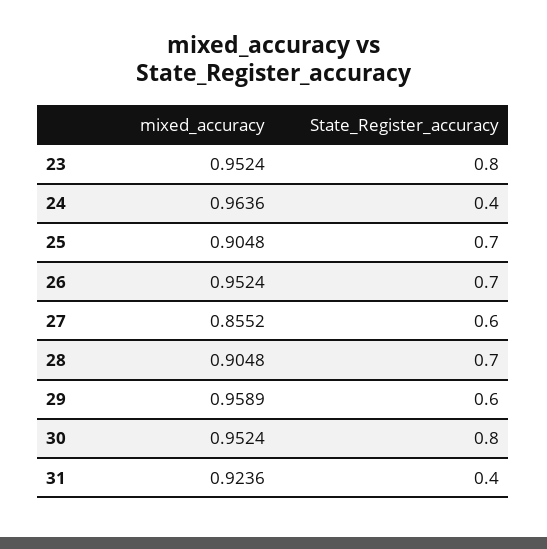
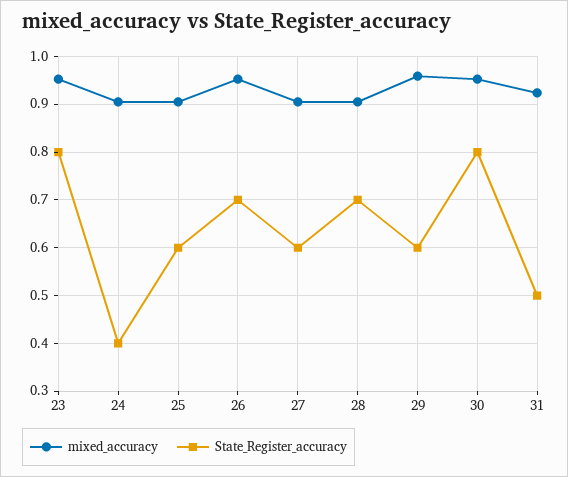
  {
    "mixed_accuracy": {
      "23": 0.9524,
-     "24": 0.9636,
+     "24": 0.9,
      "25": 0.9048,
      "26": 0.9524,
-     "27": 0.8552,
+     "27": 0.9,
      "28": 0.9048,
      "29": 0.9589,
      "30": 0.9524,
      "31": 0.9236
    },
    "State_Register_accuracy": {
      "23": 0.8,
      "24": 0.4,
-     "25": 0.7,
+     "25": 0.6,
      "26": 0.7,
      "27": 0.6,
      "28": 0.7,
      "29": 0.6,
      "30": 0.8,
-     "31": 0.4
+     "31": 0.5
    }
  }

